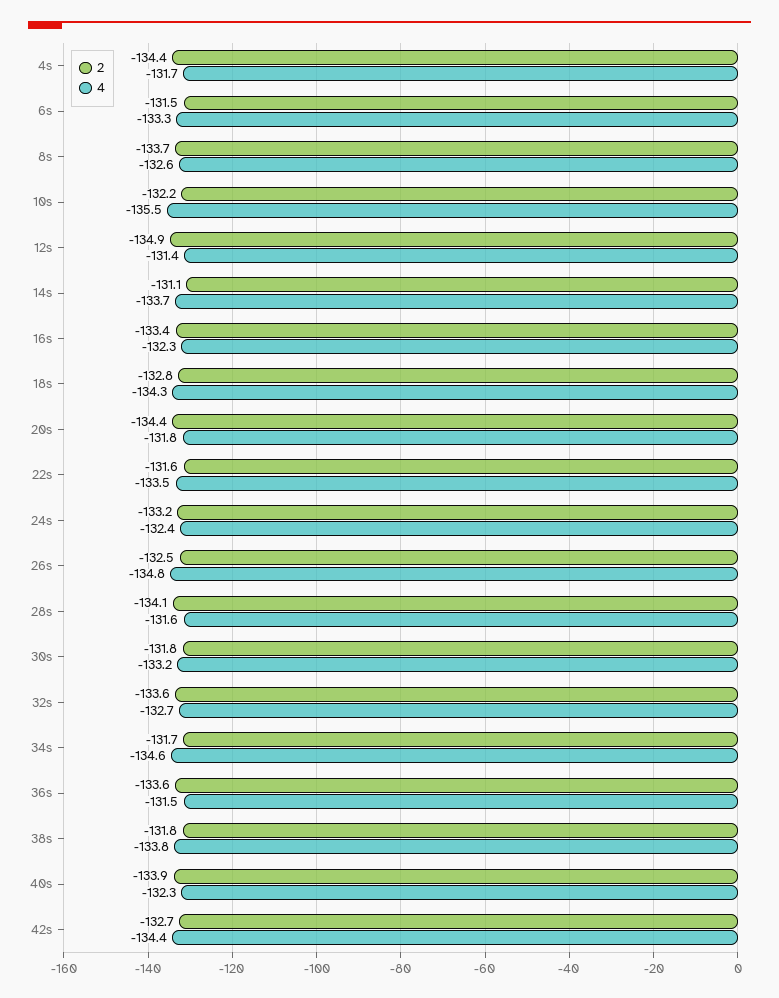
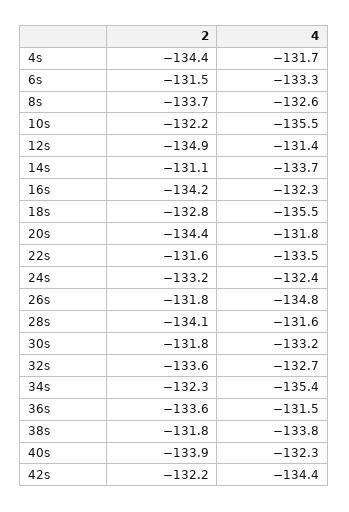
  {
    "2": {
      "4s": -134.4,
      "6s": -131.5,
      "8s": -133.7,
      "10s": -132.2,
      "12s": -134.9,
      "14s": -131.1,
-     "16s": -133.4,
+     "16s": -134.2,
      "18s": -132.8,
      "20s": -134.4,
      "22s": -131.6,
      "24s": -133.2,
-     "26s": -132.5,
+     "26s": -131.8,
      "28s": -134.1,
      "30s": -131.8,
      "32s": -133.6,
-     "34s": -131.7,
+     "34s": -132.3,
      "36s": -133.6,
      "38s": -131.8,
      "40s": -133.9,
-     "42s": -132.7
+     "42s": -132.2
    },
    "4": {
      "4s": -131.7,
      "6s": -133.3,
      "8s": -132.6,
      "10s": -135.5,
      "12s": -131.4,
      "14s": -133.7,
      "16s": -132.3,
-     "18s": -134.3,
+     "18s": -135.5,
      "20s": -131.8,
      "22s": -133.5,
      "24s": -132.4,
      "26s": -134.8,
      "28s": -131.6,
      "30s": -133.2,
      "32s": -132.7,
-     "34s": -134.6,
+     "34s": -135.4,
      "36s": -131.5,
      "38s": -133.8,
      "40s": -132.3,
      "42s": -134.4
    }
  }

